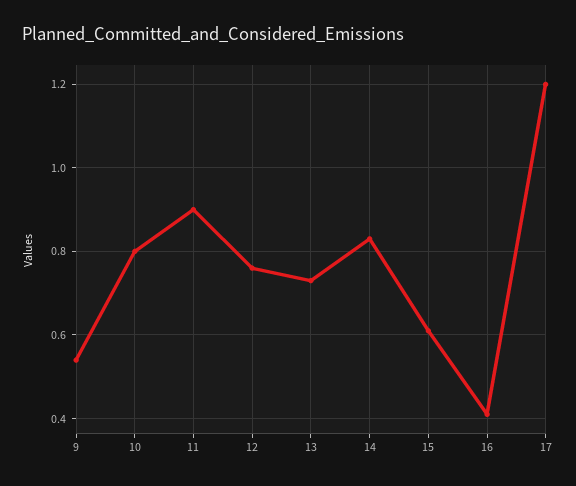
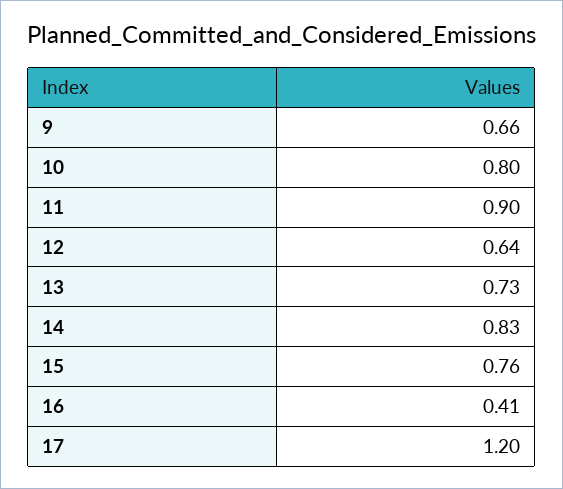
  {
-   "9": 0.55,
+   "9": 0.66,
    "10": 0.8,
    "11": 0.9,
-   "12": 0.75,
+   "12": 0.64,
    "13": 0.73,
    "14": 0.83,
-   "15": 0.6,
+   "15": 0.76,
    "16": 0.41,
    "17": 1.2
  }

